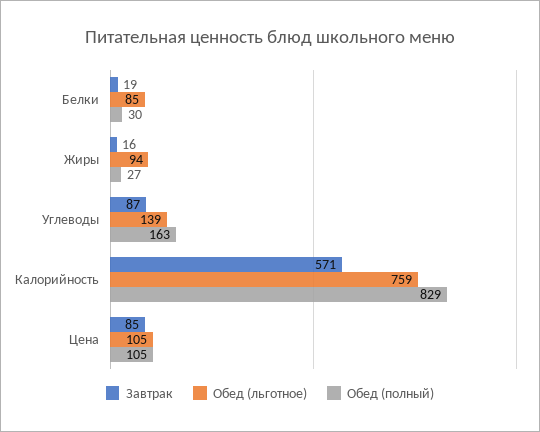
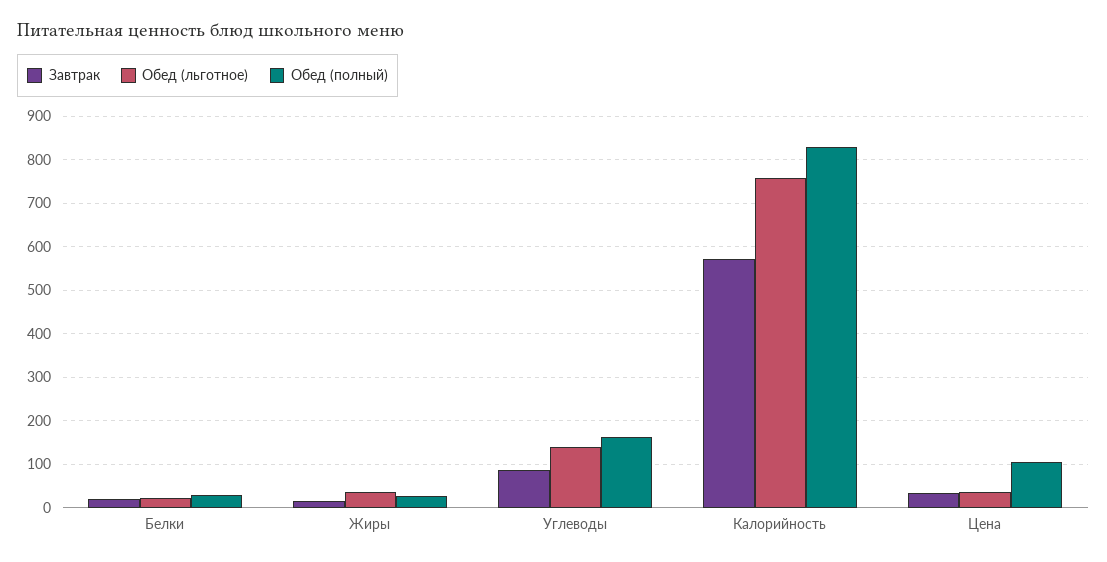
  {
    "Завтрак": {
      "Белки": 19,
      "Жиры": 16,
      "Углеводы": 87,
      "Калорийность": 571,
-     "Цена": 85
+     "Цена": 40
    },
    "Обед (льготное)": {
-     "Белки": 85,
+     "Белки": 20,
-     "Жиры": 94,
+     "Жиры": 40,
      "Углеводы": 139,
      "Калорийность": 759,
-     "Цена": 105
+     "Цена": 40
    },
    "Обед (полный)": {
      "Белки": 30,
      "Жиры": 27,
      "Углеводы": 163,
      "Калорийность": 829,
      "Цена": 105
    }
  }

